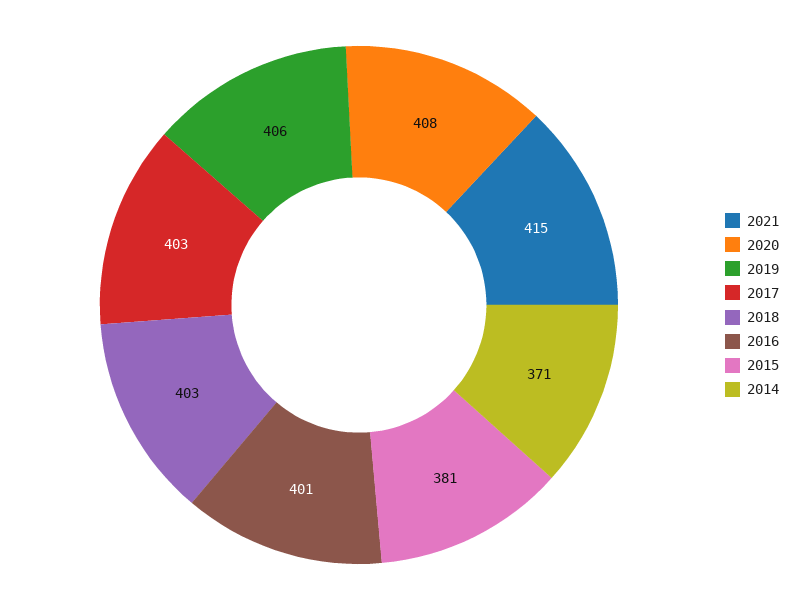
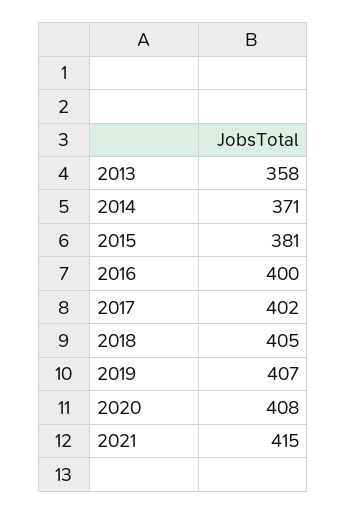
  {
    "2021": 415,
    "2020": 408,
-   "2019": 406,
+   "2019": 407,
-   "2017": 403,
+   "2017": 402,
-   "2018": 403,
+   "2018": 405,
-   "2016": 401,
+   "2016": 400,
    "2015": 381,
-   "2014": 371
+   "2014": 371,
+   "2013": 358
  }

